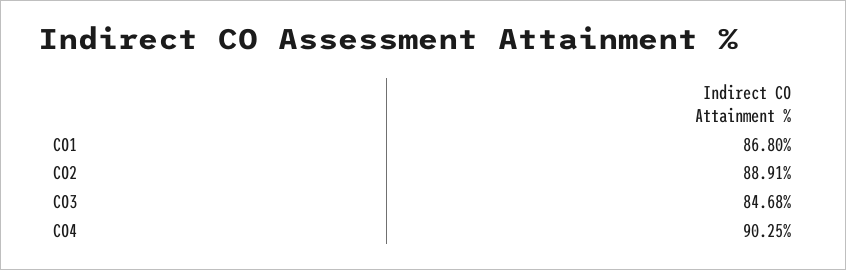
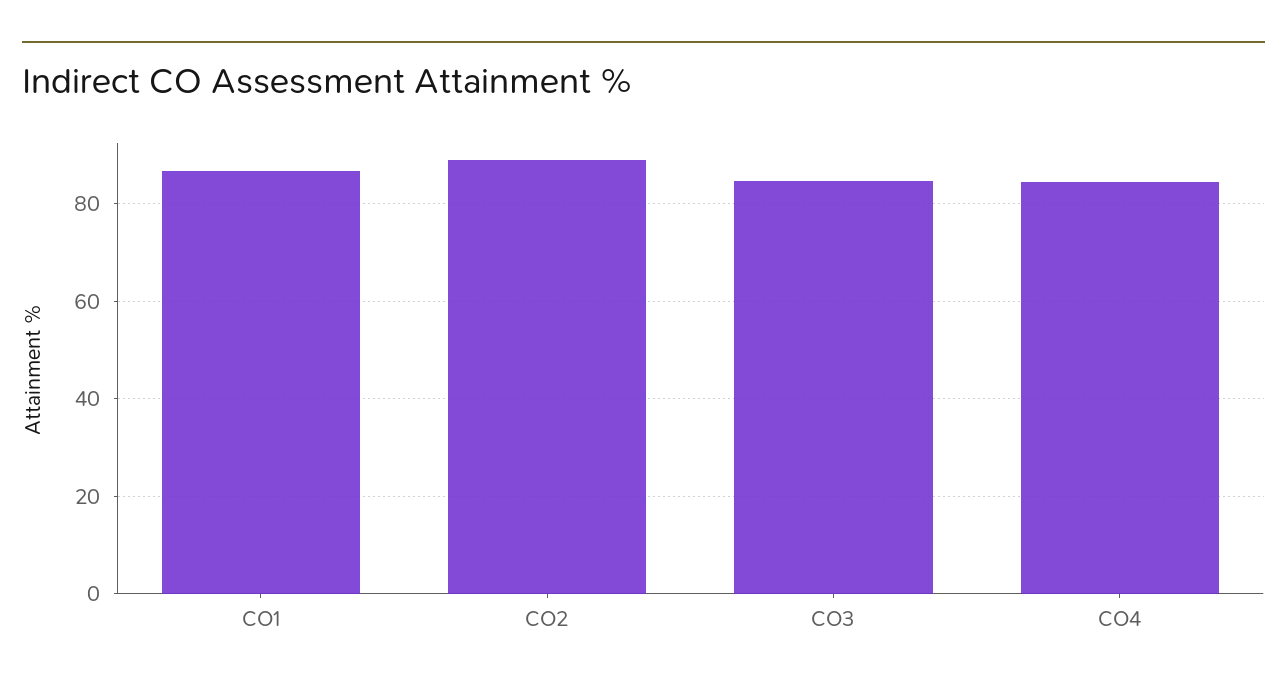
  {
    "CO1": 86.8,
    "CO2": 88.91,
    "CO3": 84.68,
-   "CO4": 90.25
+   "CO4": 84
  }

